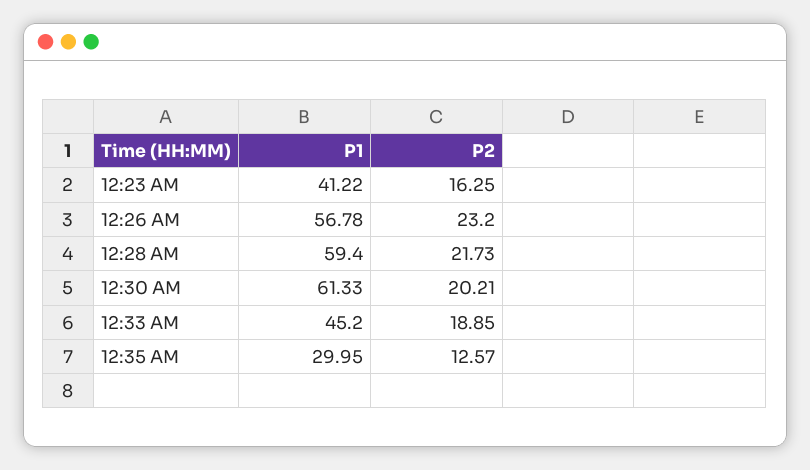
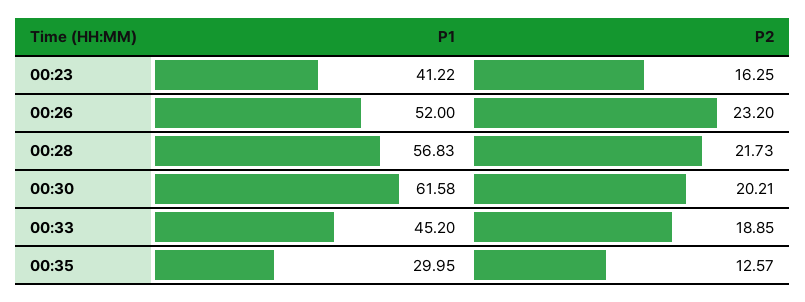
  {
    "P1": {
      "12:23 AM": 41.22,
-     "12:26 AM": 56.78,
+     "12:26 AM": 52,
-     "12:28 AM": 59.4,
+     "12:28 AM": 56.83,
-     "12:30 AM": 61.33,
+     "12:30 AM": 61.58,
      "12:33 AM": 45.2,
      "12:35 AM": 29.95
    },
    "P2": {
      "12:23 AM": 16.25,
      "12:26 AM": 23.2,
      "12:28 AM": 21.73,
      "12:30 AM": 20.21,
      "12:33 AM": 18.85,
      "12:35 AM": 12.57
    }
  }

